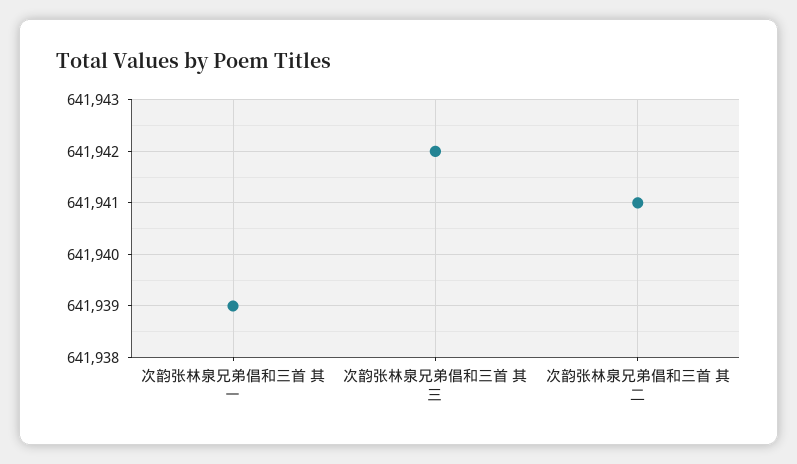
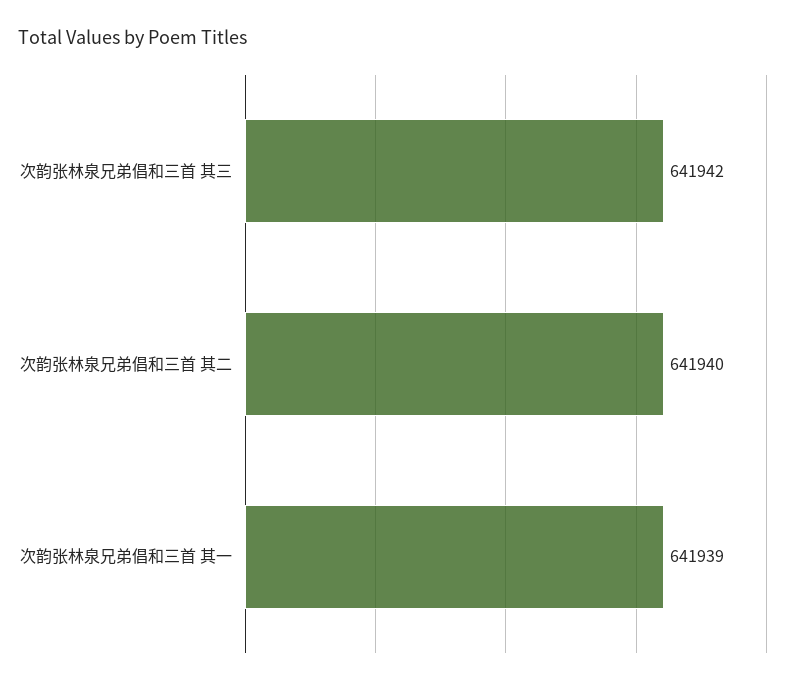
  {
    "次韵张林泉兄弟倡和三首 其一": 641939,
    "次韵张林泉兄弟倡和三首 其三": 641942,
-   "次韵张林泉兄弟倡和三首 其二": 641941
+   "次韵张林泉兄弟倡和三首 其二": 641940
  }

